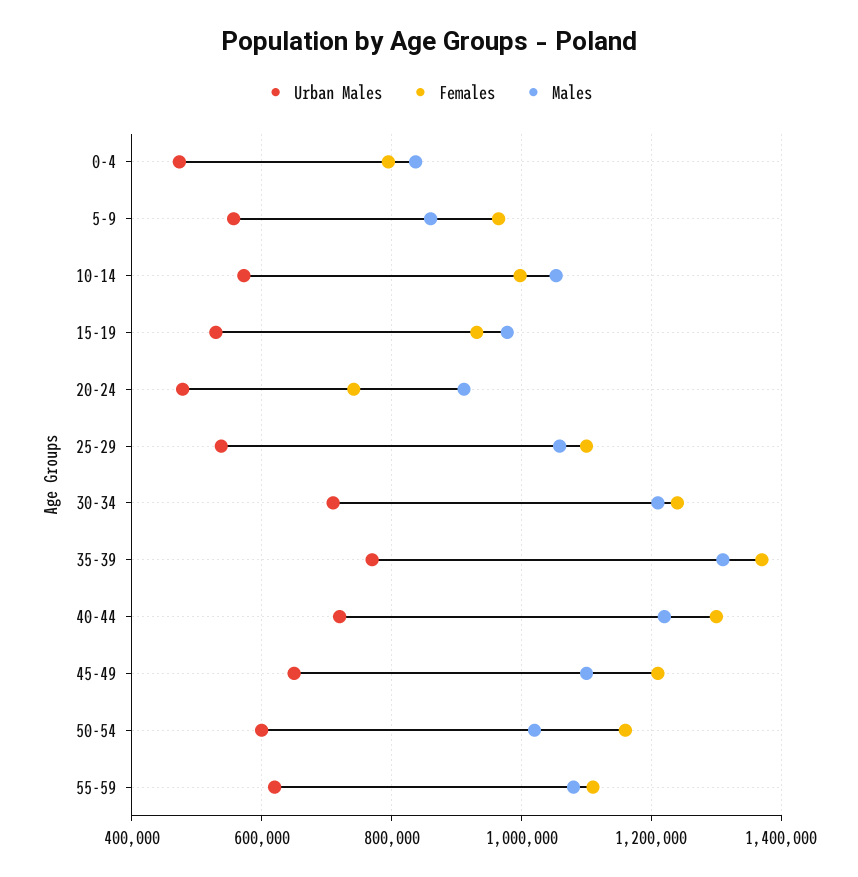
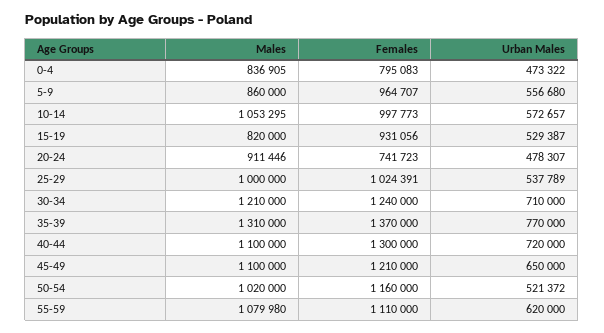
  {
    "Urban Males": {
      "0-4": 473322,
      "5-9": 556680,
      "10-14": 572657,
      "15-19": 529387,
      "20-24": 478307,
      "25-29": 537789,
      "30-34": 710000,
      "35-39": 770000,
      "40-44": 720000,
      "45-49": 650000,
-     "50-54": 600000,
+     "50-54": 521372,
      "55-59": 620000
    },
    "Females": {
      "0-4": 795083,
      "5-9": 964707,
      "10-14": 997773,
      "15-19": 931056,
      "20-24": 741723,
-     "25-29": 1100000,
+     "25-29": 1024391,
      "30-34": 1240000,
      "35-39": 1370000,
      "40-44": 1300000,
      "45-49": 1210000,
      "50-54": 1160000,
      "55-59": 1110000
    },
    "Males": {
      "0-4": 836905,
      "5-9": 860000,
      "10-14": 1053295,
-     "15-19": 980000,
+     "15-19": 820000,
      "20-24": 911446,
-     "25-29": 1060000,
+     "25-29": 1000000,
      "30-34": 1210000,
      "35-39": 1310000,
-     "40-44": 1220000,
+     "40-44": 1100000,
      "45-49": 1100000,
      "50-54": 1020000,
      "55-59": 1079980
    }
  }

